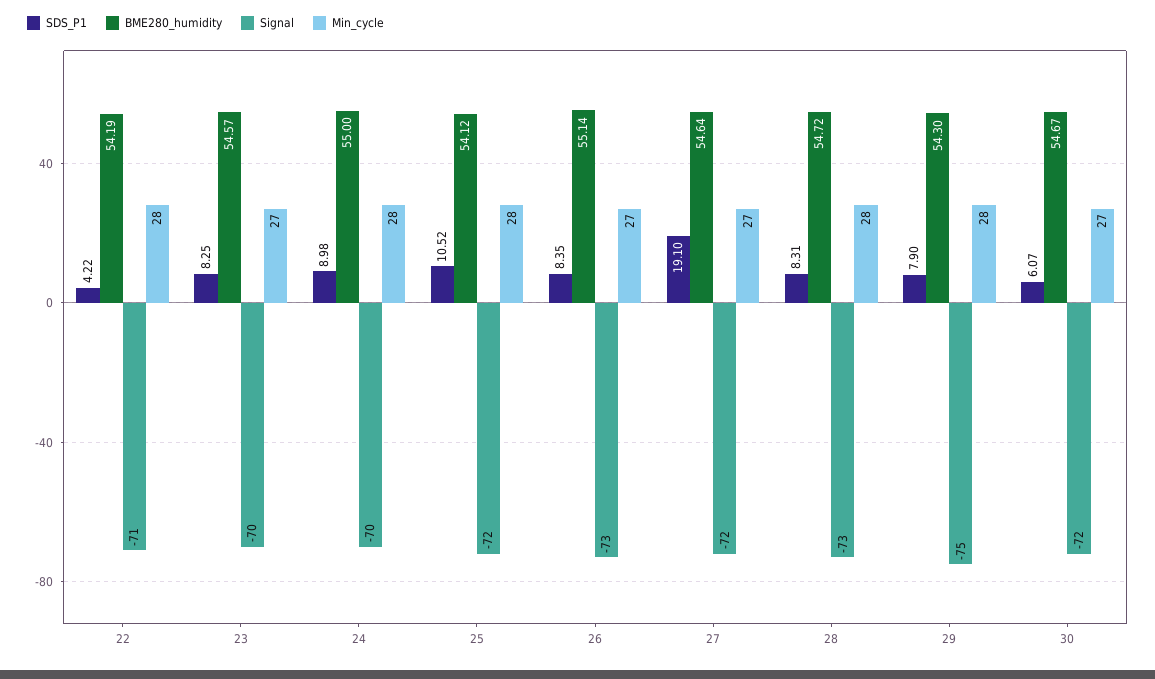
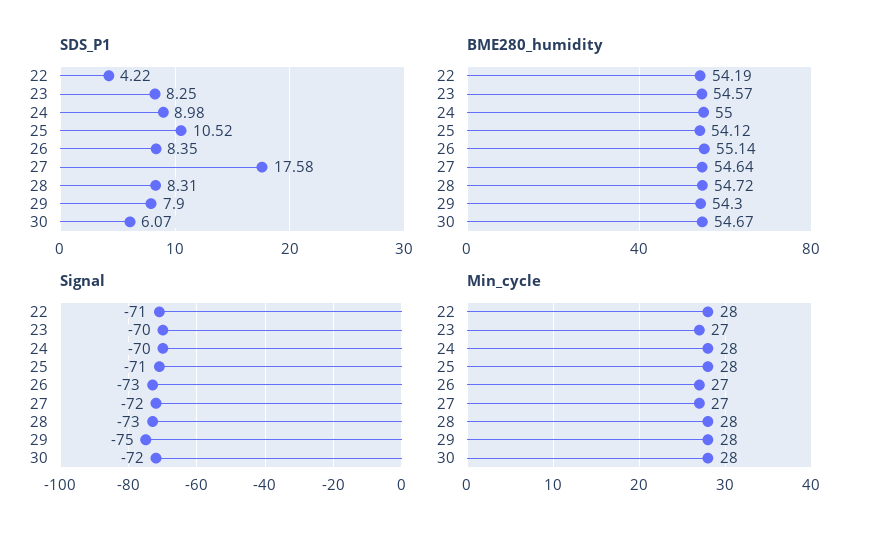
  {
    "SDS_P1": {
      "22": 4.22,
      "23": 8.25,
      "24": 8.98,
      "25": 10.52,
      "26": 8.35,
-     "27": 19.1,
+     "27": 17.58,
      "28": 8.31,
      "29": 7.9,
      "30": 6.07
    },
    "BME280_humidity": {
      "22": 54.19,
      "23": 54.57,
      "24": 55,
      "25": 54.12,
      "26": 55.14,
      "27": 54.64,
      "28": 54.72,
      "29": 54.3,
      "30": 54.67
    },
    "Signal": {
      "22": -71,
      "23": -70,
      "24": -70,
-     "25": -72,
+     "25": -71,
      "26": -73,
      "27": -72,
      "28": -73,
      "29": -75,
      "30": -72
    },
    "Min_cycle": {
      "22": 28,
      "23": 27,
      "24": 28,
      "25": 28,
      "26": 27,
      "27": 27,
      "28": 28,
      "29": 28,
-     "30": 27
+     "30": 28
    }
  }

